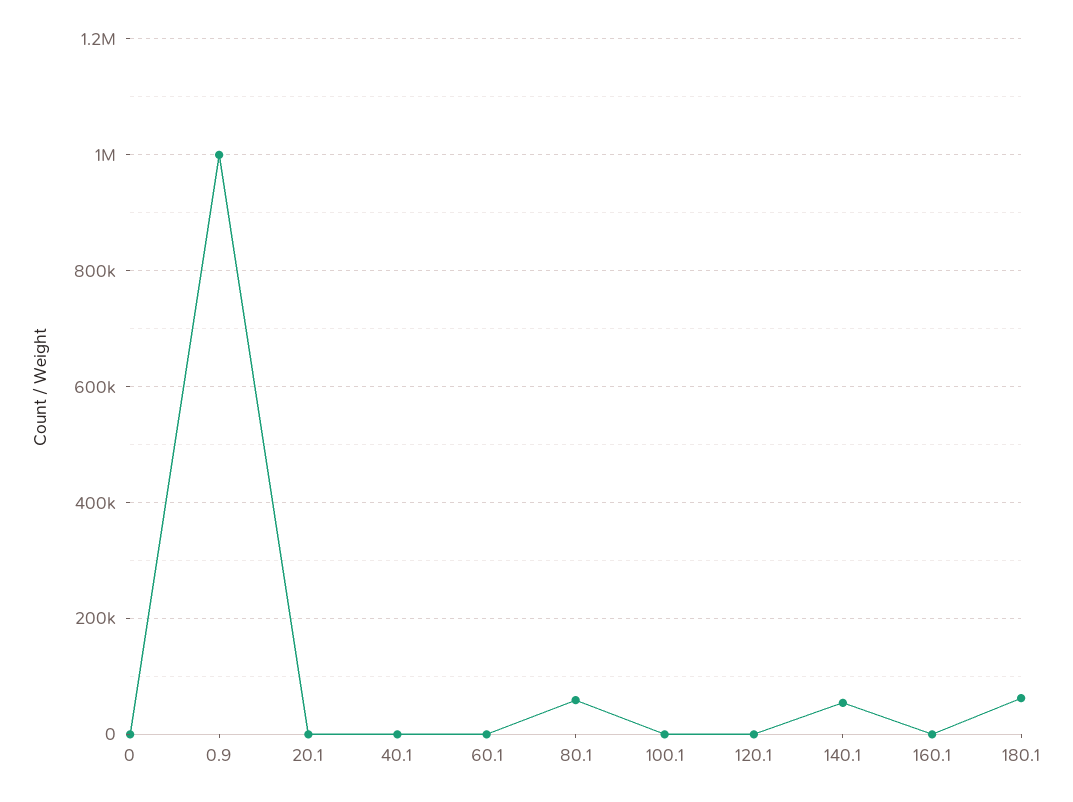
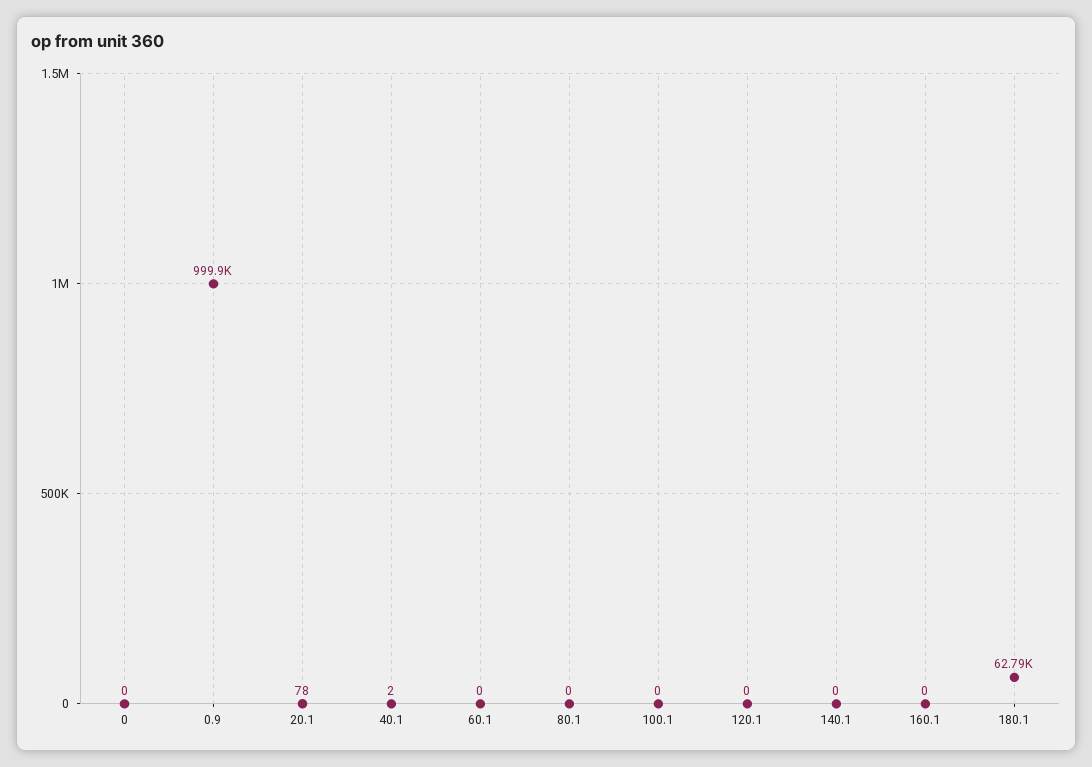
  {
    "0": 0,
    "0.9": 999900,
    "20.1": 78,
    "40.1": 2,
    "60.1": 0,
-   "80.1": 60000,
+   "80.1": 0,
    "100.1": 0,
    "120.1": 0,
-   "140.1": 60000,
+   "140.1": 0,
    "160.1": 0,
    "180.1": 62790
  }

